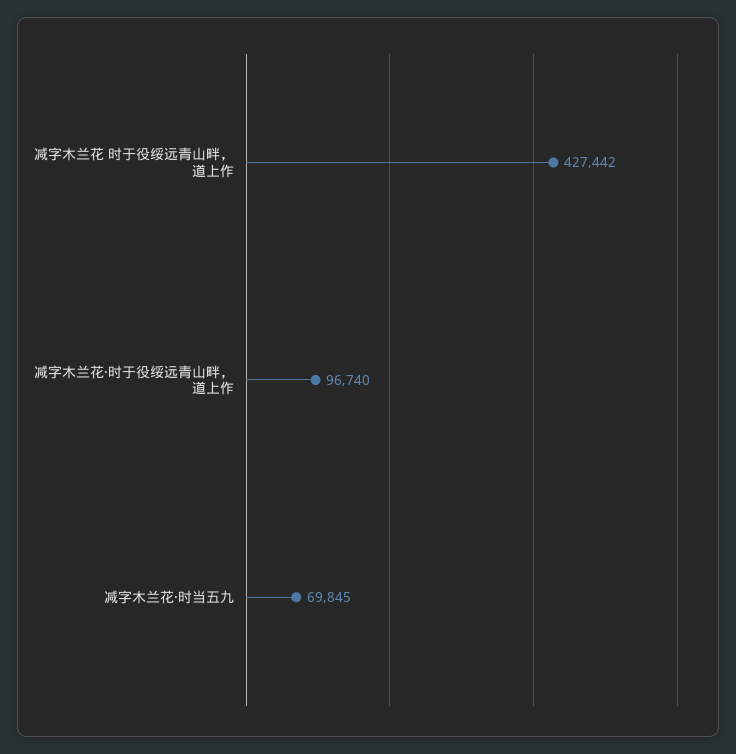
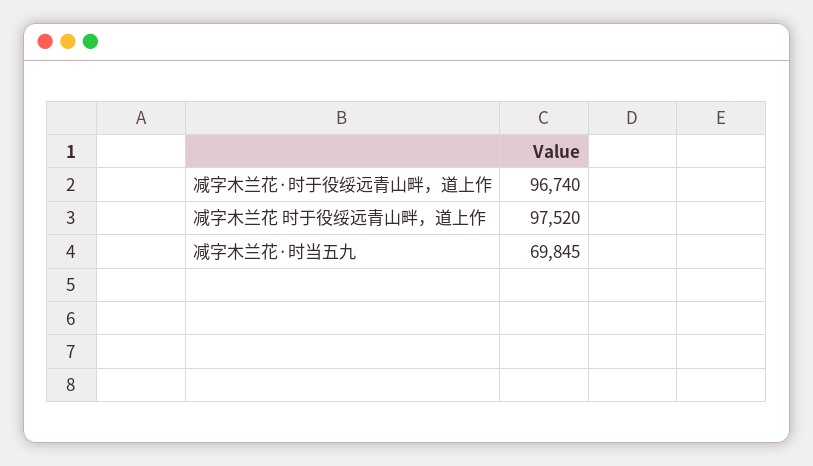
  {
-   "减字木兰花 时于役绥远青山畔，道上作": 427442,
+   "减字木兰花 时于役绥远青山畔，道上作": 97520,
    "减字木兰花·时于役绥远青山畔，道上作": 96740,
    "减字木兰花·时当五九": 69845
  }

